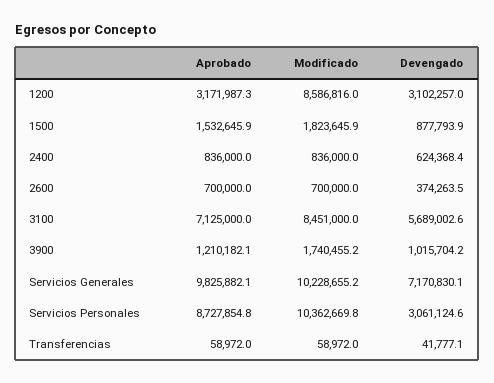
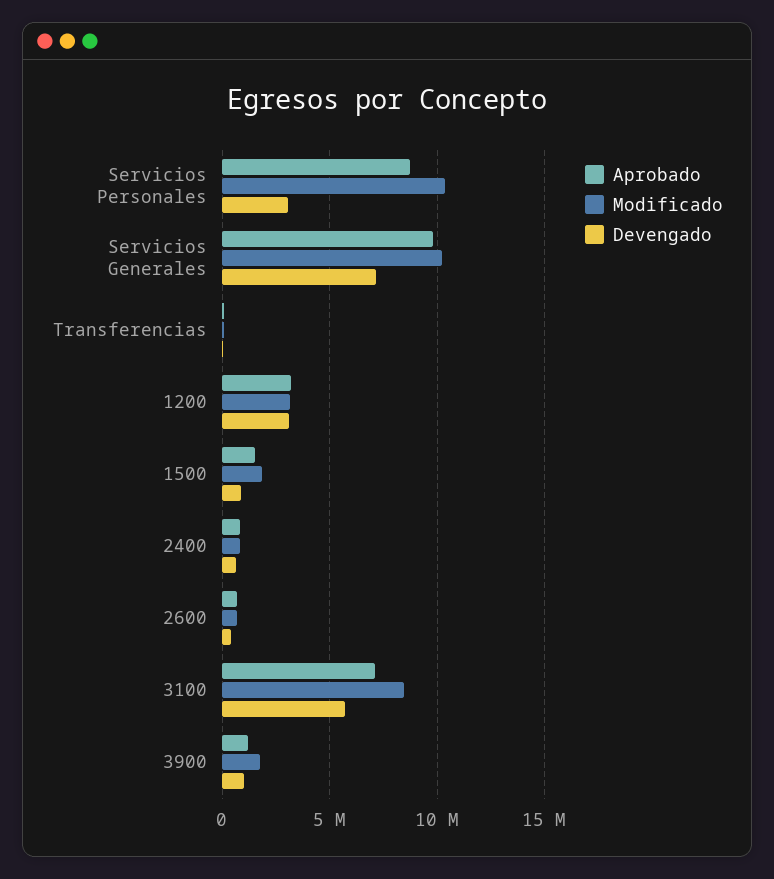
  {
    "Aprobado": {
      "1200": 3171987.3,
      "1500": 1532645.9,
      "2400": 836000,
      "2600": 700000,
      "3100": 7125000,
      "3900": 1210182.1,
      "Servicios Generales": 9825882.1,
      "Servicios Personales": 8727854.8,
      "Transferencias": 58972
    },
    "Modificado": {
-     "1200": 8586816,
+     "1200": 3000000,
      "1500": 1823645.9,
      "2400": 836000,
      "2600": 700000,
      "3100": 8451000,
      "3900": 1740455.2,
      "Servicios Generales": 10228655.2,
      "Servicios Personales": 10362669.8,
      "Transferencias": 58972
    },
    "Devengado": {
      "1200": 3102257,
      "1500": 877793.9,
      "2400": 624368.4,
      "2600": 374263.5,
      "3100": 5689002.6,
      "3900": 1015704.2,
      "Servicios Generales": 7170830.1,
      "Servicios Personales": 3061124.6,
      "Transferencias": 41777.1
    }
  }

